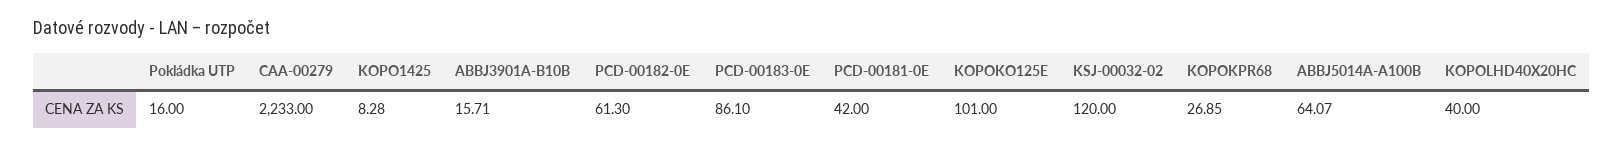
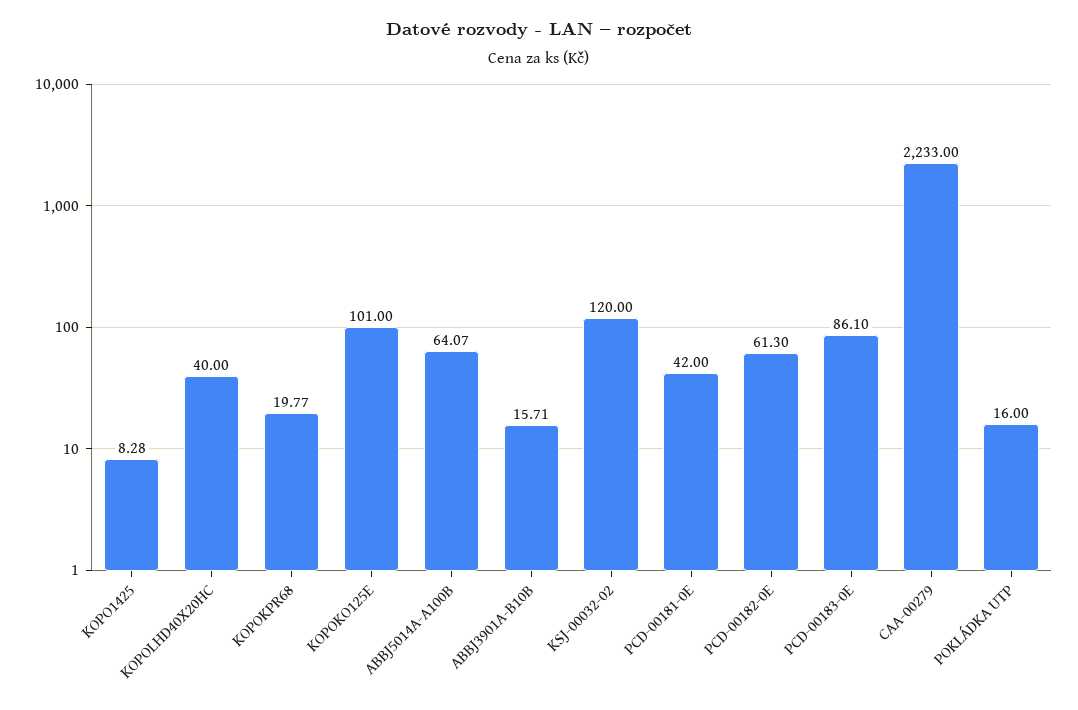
  {
    "Pokládka UTP": 16,
    "CAA-00279": 2233,
    "KOPO1425": 8.28,
    "ABBJ3901A-B10B": 15.71,
    "PCD-00182-0E": 61.3,
    "PCD-00183-0E": 86.1,
    "PCD-00181-0E": 42,
    "KOPOKO125E": 101,
    "KSJ-00032-02": 120,
-   "KOPOKPR68": 26.85,
+   "KOPOKPR68": 19.77,
    "ABBJ5014A-A100B": 64.07,
    "KOPOLHD40X20HC": 40
  }

